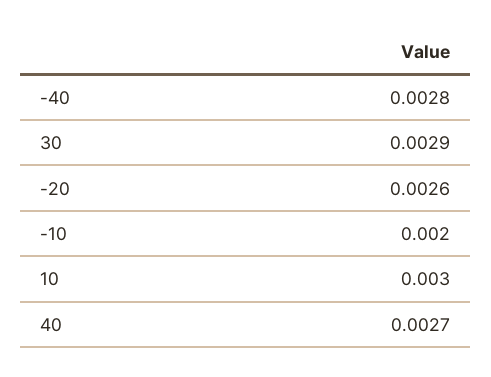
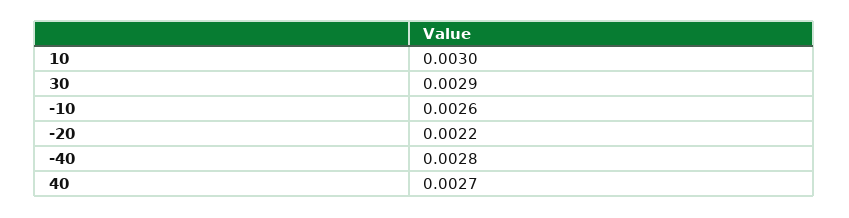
  {
    "-40": 0.0028,
    "30": 0.0029,
-   "-20": 0.0026,
+   "-20": 0.0022,
-   "-10": 0.002,
+   "-10": 0.0026,
    "10": 0.003,
    "40": 0.0027
  }

